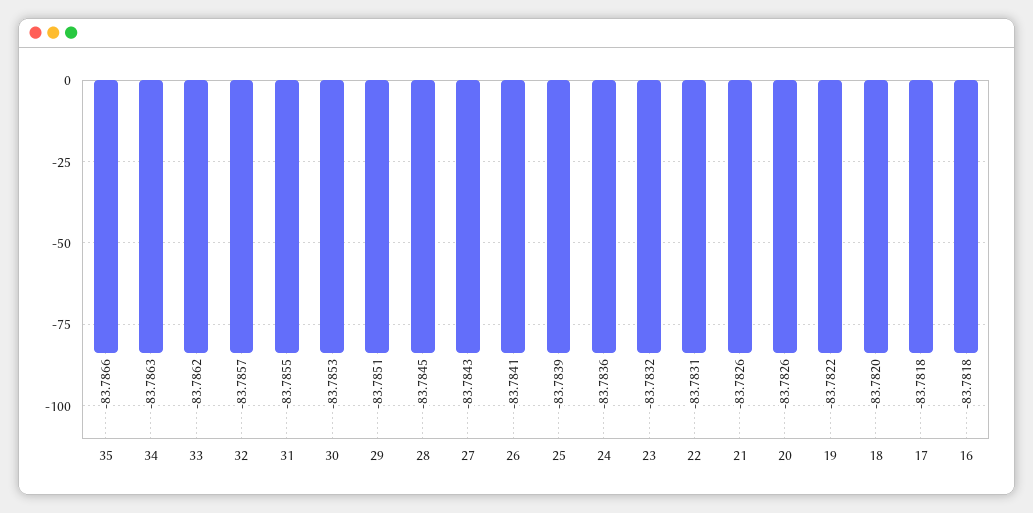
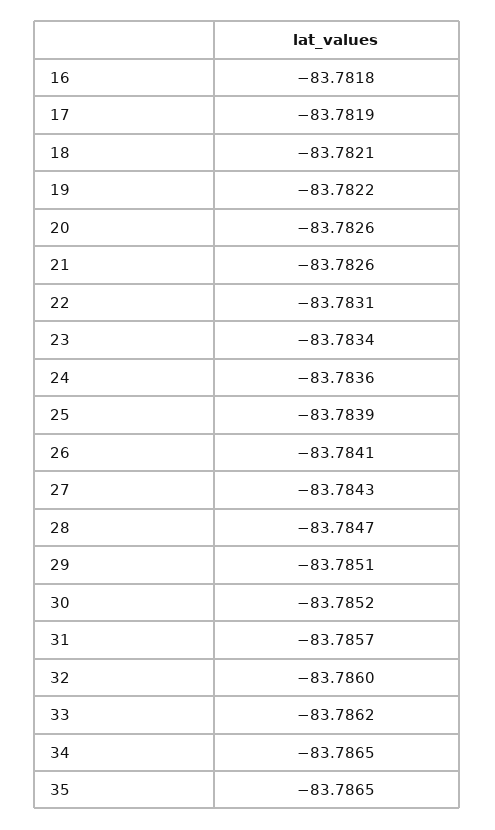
  {
-   "35": -83.7866,
+   "35": -83.7865,
-   "34": -83.7863,
+   "34": -83.7865,
    "33": -83.7862,
-   "32": -83.7857,
+   "32": -83.786,
-   "31": -83.7855,
+   "31": -83.7857,
-   "30": -83.7853,
+   "30": -83.7852,
    "29": -83.7851,
-   "28": -83.7845,
+   "28": -83.7847,
    "27": -83.7843,
    "26": -83.7841,
    "25": -83.7839,
    "24": -83.7836,
-   "23": -83.7832,
+   "23": -83.7834,
    "22": -83.7831,
    "21": -83.7826,
    "20": -83.7826,
    "19": -83.7822,
-   "18": -83.782,
+   "18": -83.7821,
-   "17": -83.7818,
+   "17": -83.7819,
    "16": -83.7818
  }

